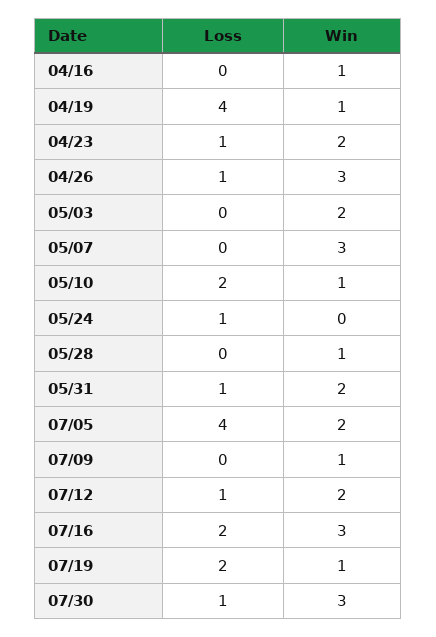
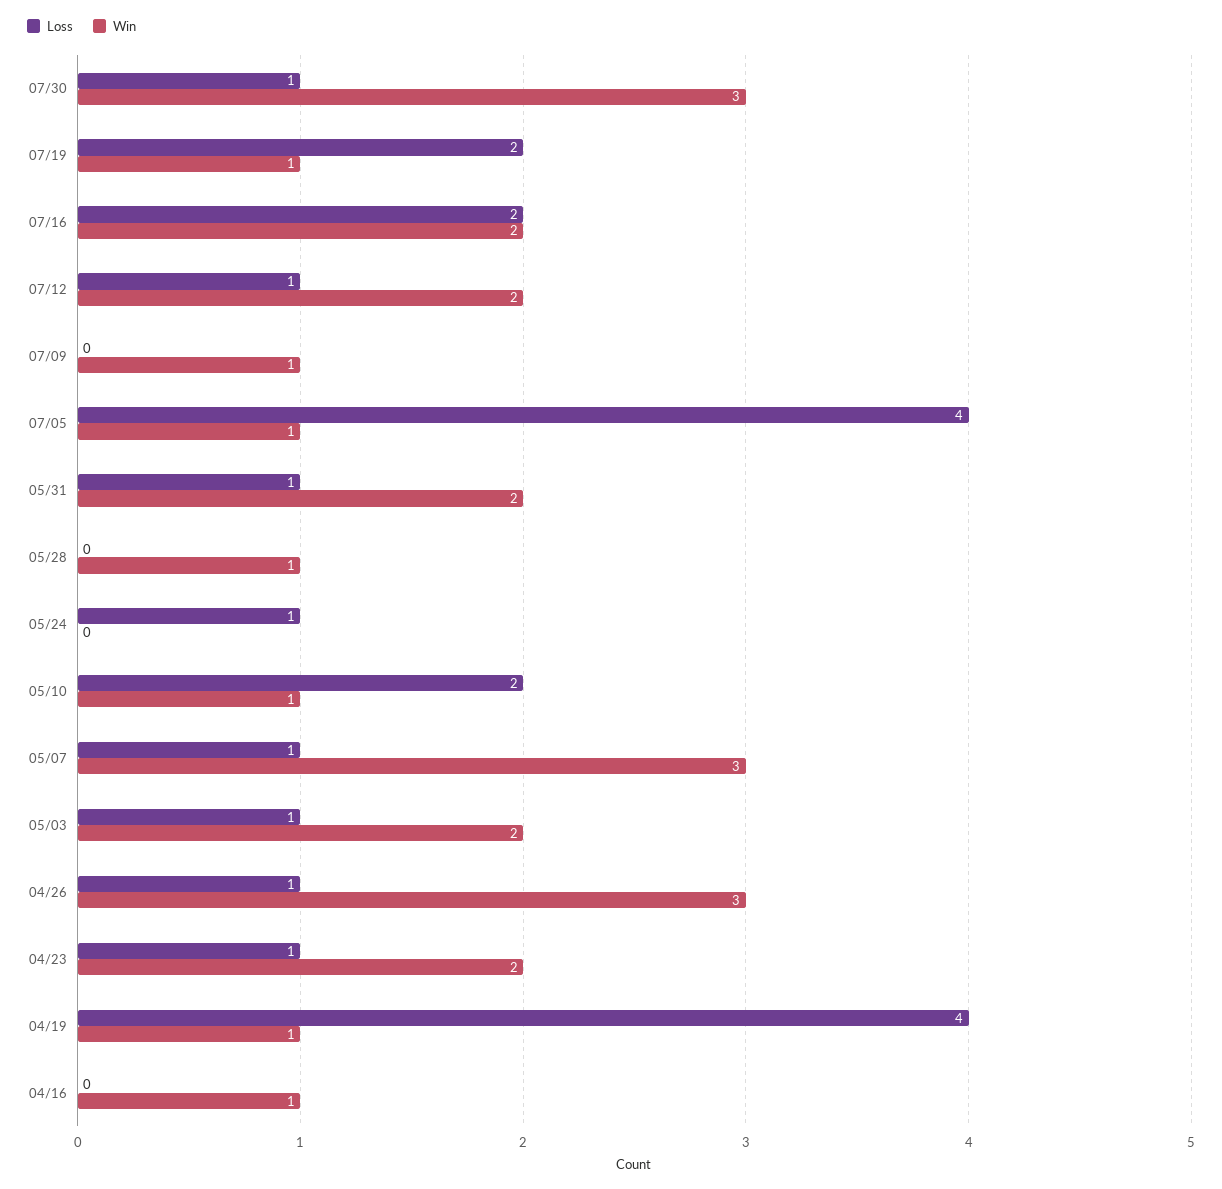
  {
    "Loss": {
      "04/16": 0,
      "04/19": 4,
      "04/23": 1,
      "04/26": 1,
-     "05/03": 0,
+     "05/03": 1,
-     "05/07": 0,
+     "05/07": 1,
      "05/10": 2,
      "05/24": 1,
      "05/28": 0,
      "05/31": 1,
      "07/05": 4,
      "07/09": 0,
      "07/12": 1,
      "07/16": 2,
      "07/19": 2,
      "07/30": 1
    },
    "Win": {
      "04/16": 1,
      "04/19": 1,
      "04/23": 2,
      "04/26": 3,
      "05/03": 2,
      "05/07": 3,
      "05/10": 1,
      "05/24": 0,
      "05/28": 1,
      "05/31": 2,
-     "07/05": 2,
+     "07/05": 1,
      "07/09": 1,
      "07/12": 2,
-     "07/16": 3,
+     "07/16": 2,
      "07/19": 1,
      "07/30": 3
    }
  }

